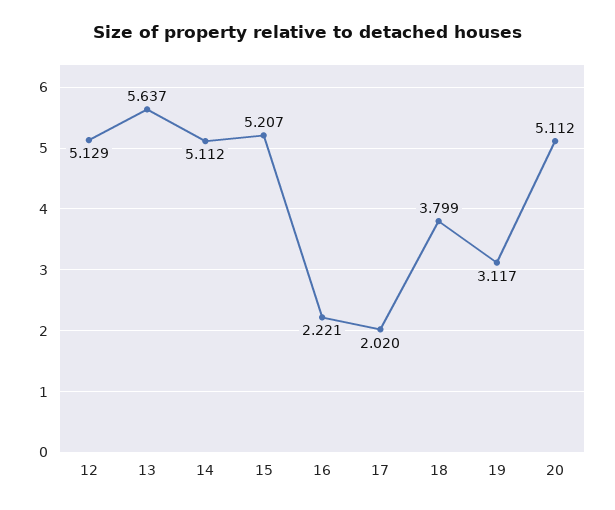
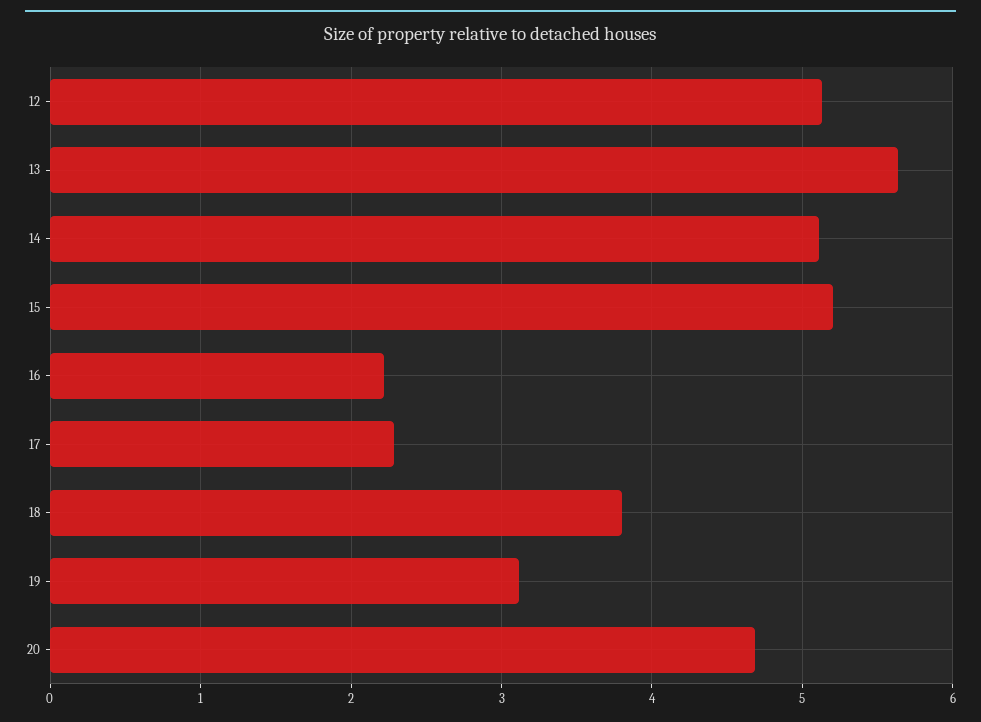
  {
    "12": 5.129,
    "13": 5.637,
    "14": 5.112,
    "15": 5.207,
    "16": 2.221,
-   "17": 2.02,
+   "17": 2.3,
    "18": 3.799,
    "19": 3.117,
-   "20": 5.112
+   "20": 4.7
  }

